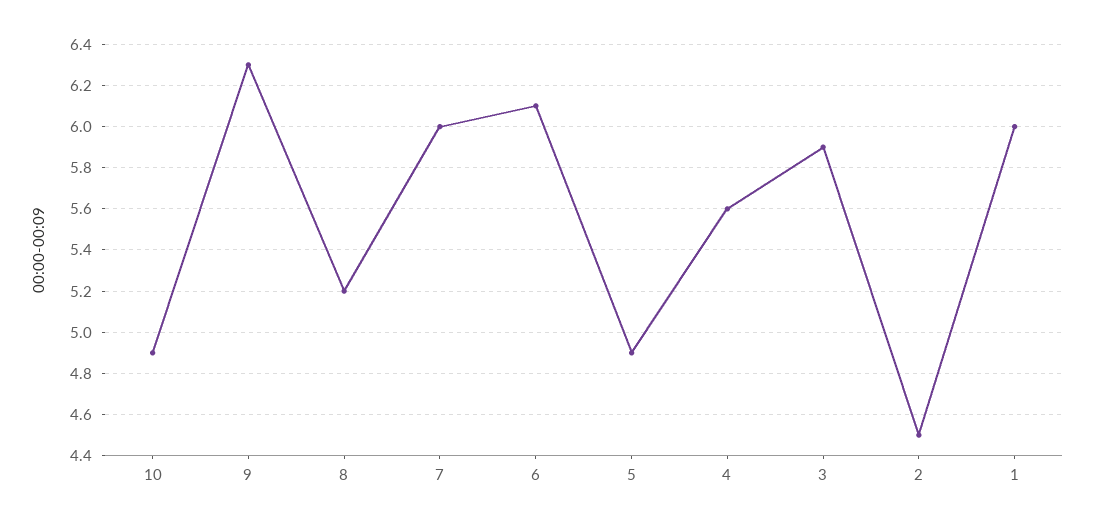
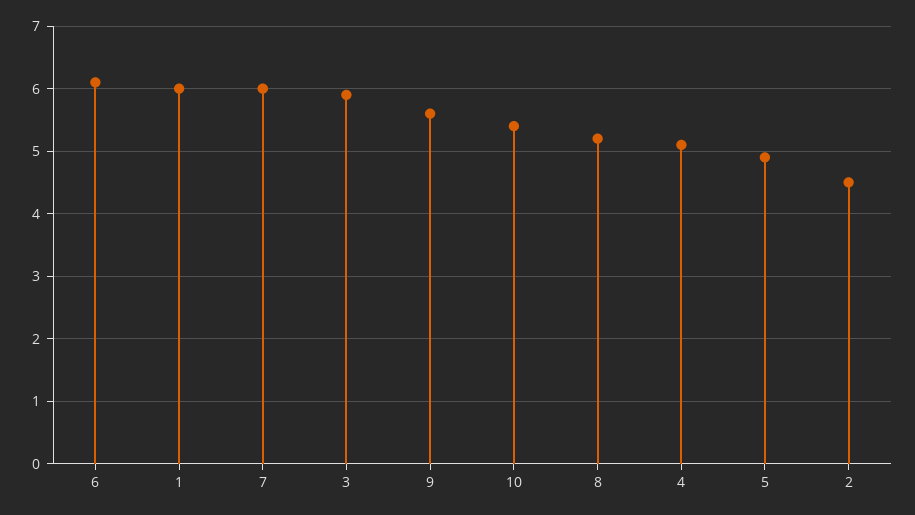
  {
-   "10": 4.9,
+   "10": 5.4,
-   "9": 6.3,
+   "9": 5.6,
    "8": 5.2,
    "7": 6,
    "6": 6.1,
    "5": 4.9,
-   "4": 5.6,
+   "4": 5.1,
    "3": 5.9,
    "2": 4.5,
    "1": 6
  }

